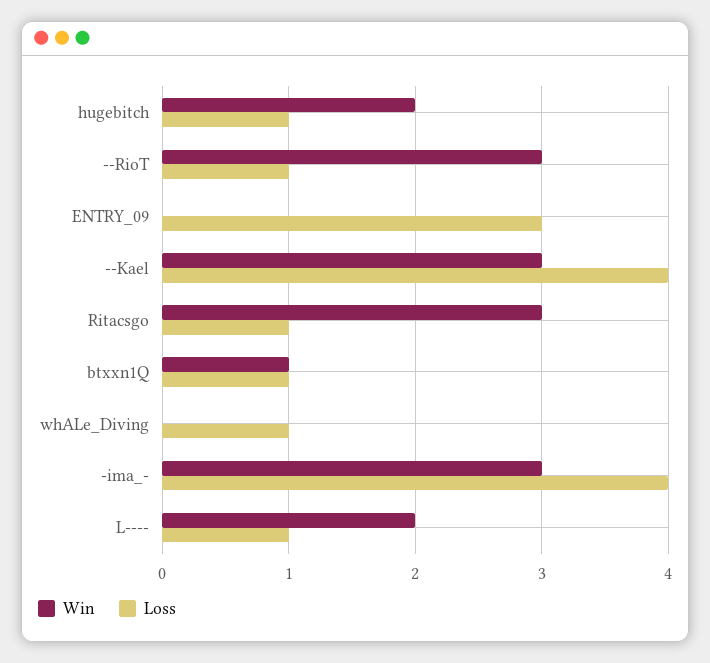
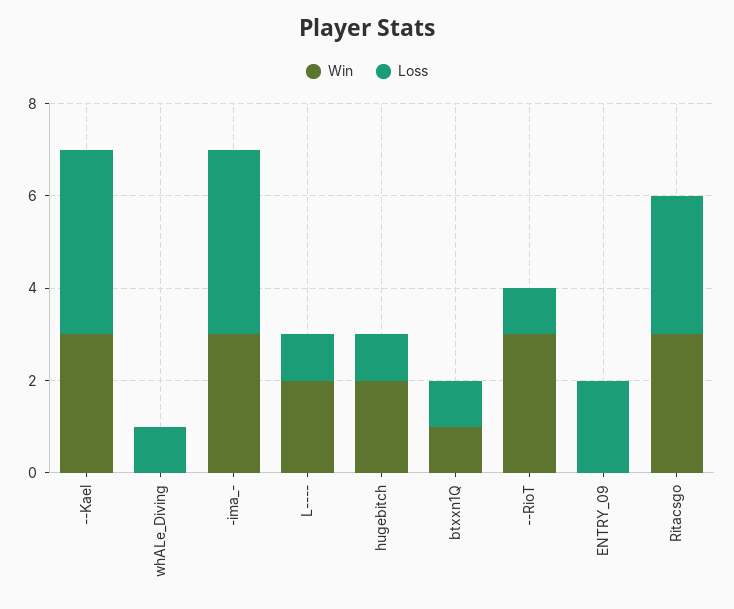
  {
    "Win": {
      "hugebitch": 2,
      "--RioT": 3,
      "ENTRY_09": 0,
      "--Kael": 3,
      "Ritacsgo": 3,
      "btxxn1Q": 1,
      "whALe_Diving": 0,
      "-ima_-": 3,
      "L----": 2
    },
    "Loss": {
      "hugebitch": 1,
      "--RioT": 1,
-     "ENTRY_09": 3,
+     "ENTRY_09": 2,
      "--Kael": 4,
-     "Ritacsgo": 1,
+     "Ritacsgo": 3,
      "btxxn1Q": 1,
      "whALe_Diving": 1,
      "-ima_-": 4,
      "L----": 1
    }
  }

